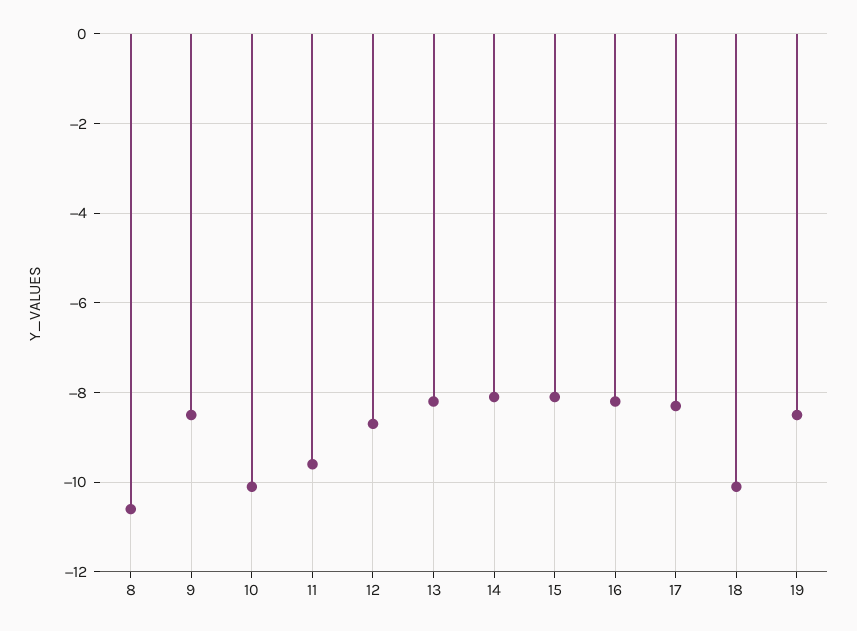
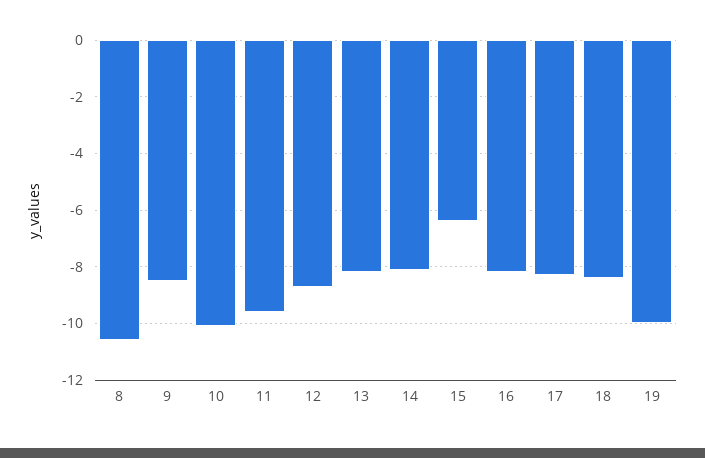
  {
    "8": -10.5,
    "9": -8.5,
    "10": -10,
    "11": -9.5,
    "12": -8.5,
    "13": -8,
    "14": -8,
-   "15": -8,
+   "15": -6.5,
    "16": -8,
    "17": -8.5,
-   "18": -10,
+   "18": -8.5,
-   "19": -8.5
+   "19": -10
  }

